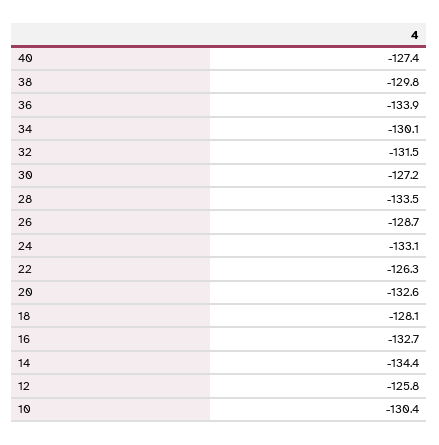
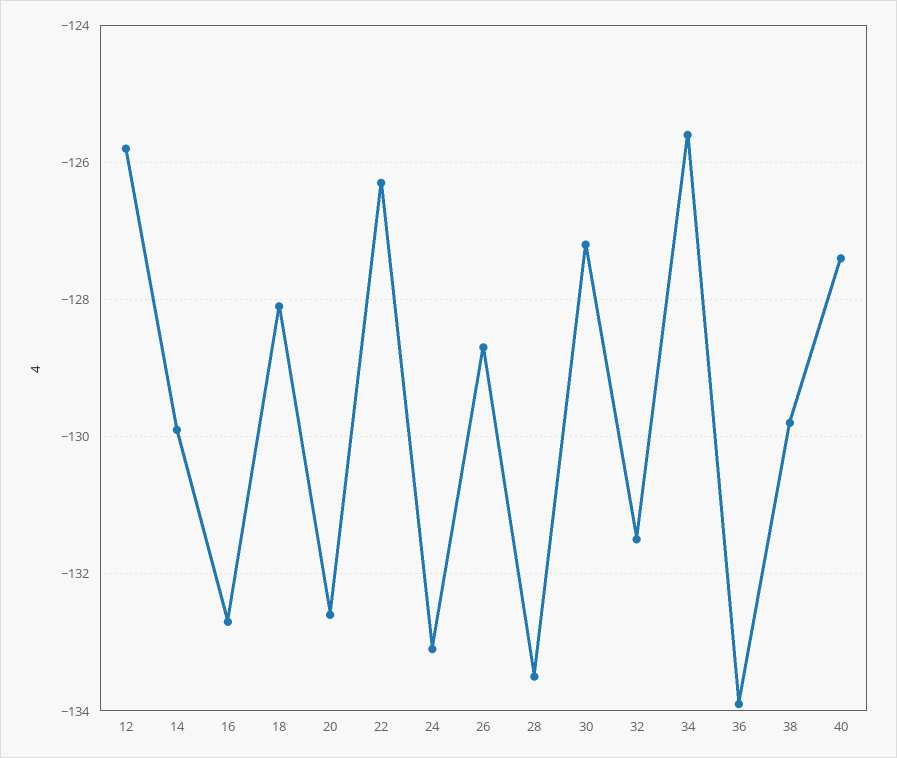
  {
    "40": -127.4,
    "38": -129.8,
    "36": -133.9,
-   "34": -130.1,
+   "34": -125.5,
    "32": -131.5,
    "30": -127.2,
    "28": -133.5,
    "26": -128.7,
    "24": -133.1,
    "22": -126.3,
    "20": -132.6,
    "18": -128.1,
    "16": -132.7,
-   "14": -134.4,
+   "14": -130,
-   "12": -125.8,
+   "12": -125.8
-   "10": -130.4
  }

